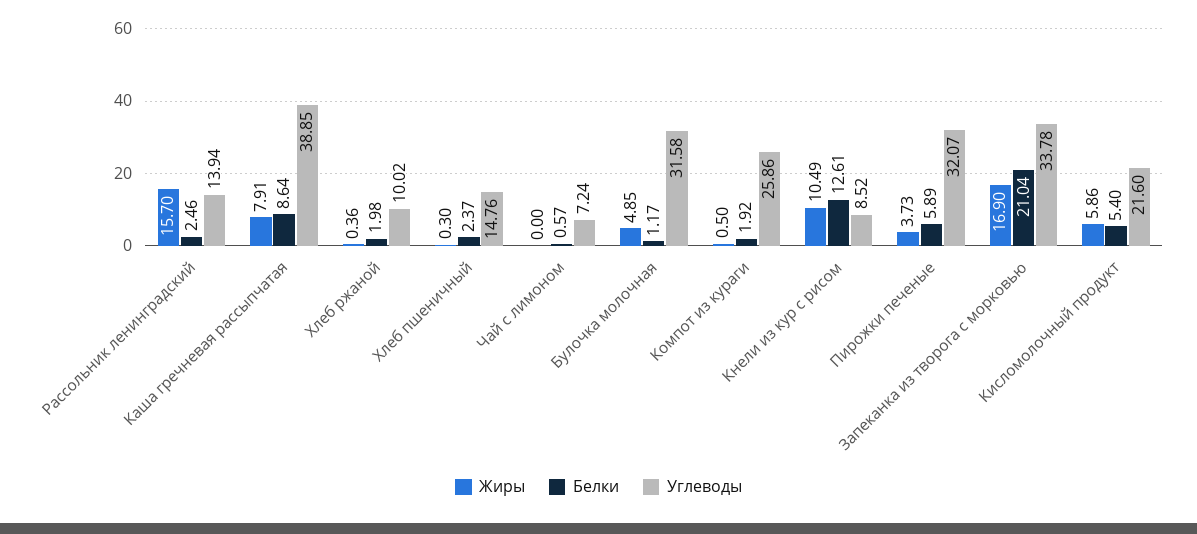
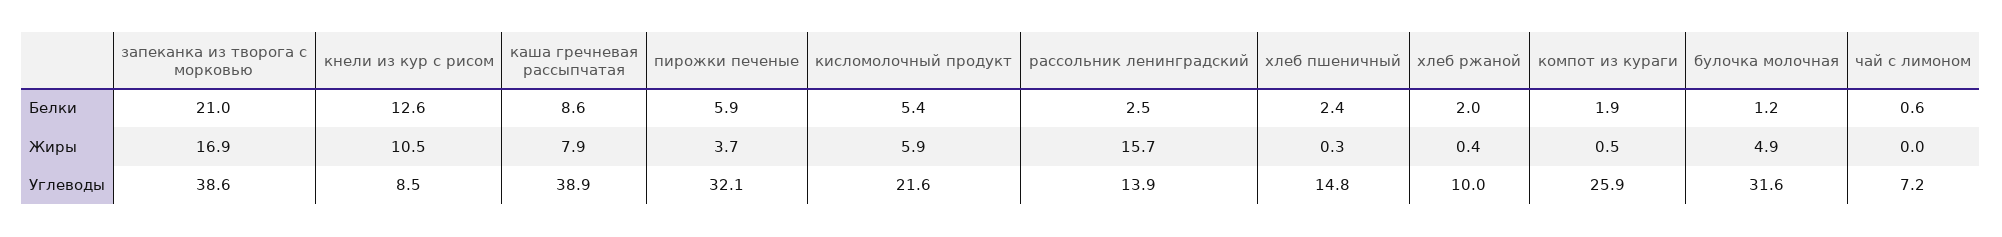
  {
    "Жиры": {
      "Рассольник ленинградский": 15.7,
      "Каша гречневая рассыпчатая": 7.91,
      "Хлеб ржаной": 0.36,
      "Хлеб пшеничный": 0.3,
      "Чай с лимоном": 0,
      "Булочка молочная": 4.85,
      "Компот из кураги": 0.5,
      "Кнели из кур с рисом": 10.49,
      "Пирожки печеные": 3.73,
      "Запеканка из творога с морковью": 16.9,
      "Кисломолочный продукт": 5.86
    },
    "Белки": {
      "Рассольник ленинградский": 2.46,
      "Каша гречневая рассыпчатая": 8.64,
      "Хлеб ржаной": 1.98,
      "Хлеб пшеничный": 2.37,
      "Чай с лимоном": 0.57,
      "Булочка молочная": 1.17,
      "Компот из кураги": 1.92,
      "Кнели из кур с рисом": 12.61,
      "Пирожки печеные": 5.89,
      "Запеканка из творога с морковью": 21.04,
      "Кисломолочный продукт": 5.4
    },
    "Углеводы": {
      "Рассольник ленинградский": 13.94,
      "Каша гречневая рассыпчатая": 38.85,
      "Хлеб ржаной": 10.02,
      "Хлеб пшеничный": 14.76,
      "Чай с лимоном": 7.24,
      "Булочка молочная": 31.58,
      "Компот из кураги": 25.86,
      "Кнели из кур с рисом": 8.52,
      "Пирожки печеные": 32.07,
-     "Запеканка из творога с морковью": 33.78,
+     "Запеканка из творога с морковью": 38.6,
      "Кисломолочный продукт": 21.6
    }
  }

